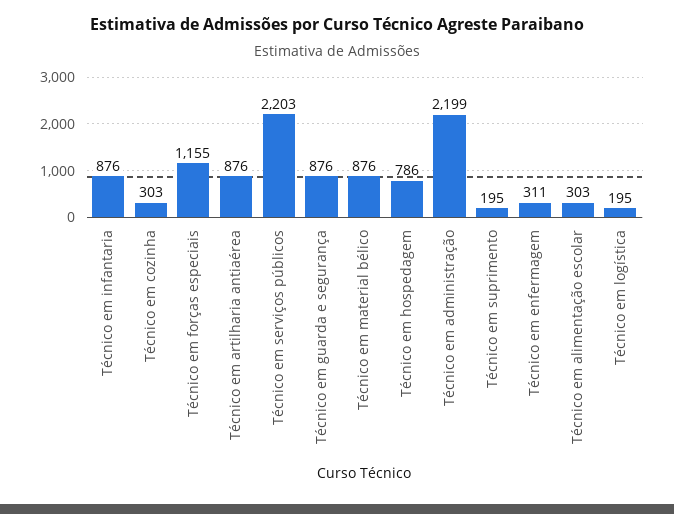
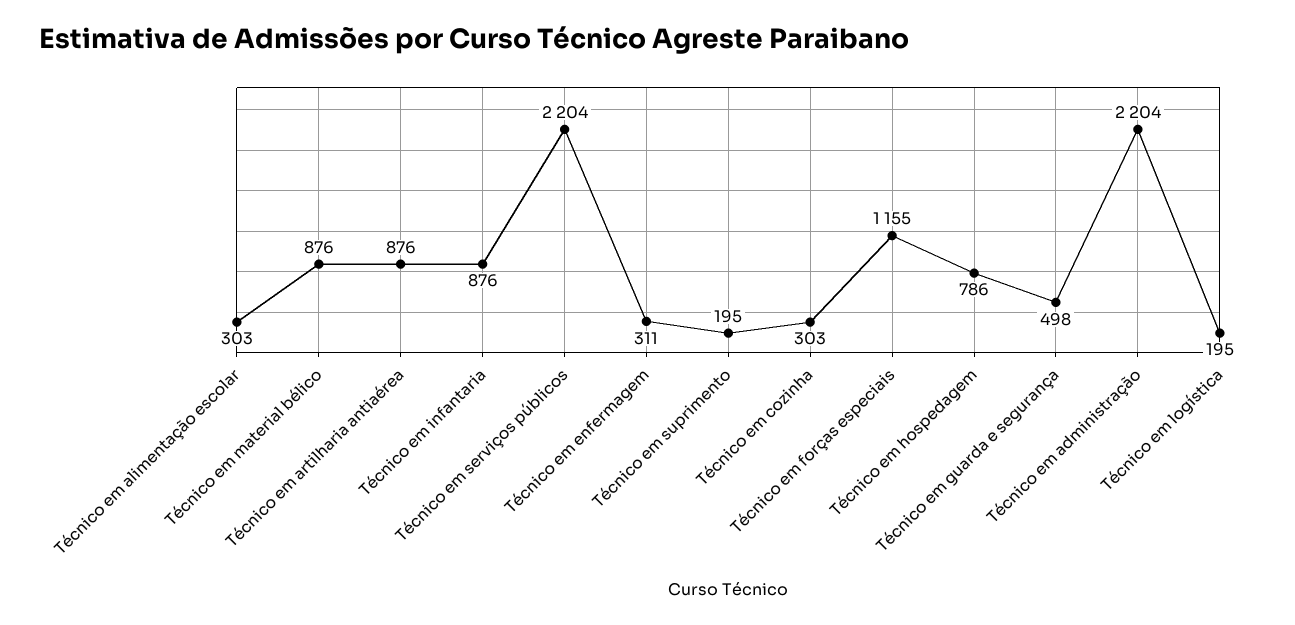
  {
    "Técnico em infantaria": 876,
    "Técnico em cozinha": 303,
    "Técnico em forças especiais": 1155,
    "Técnico em artilharia antiaérea": 876,
-   "Técnico em serviços públicos": 2203,
+   "Técnico em serviços públicos": 2204,
-   "Técnico em guarda e segurança": 876,
+   "Técnico em guarda e segurança": 498,
    "Técnico em material bélico": 876,
    "Técnico em hospedagem": 786,
-   "Técnico em administração": 2199,
+   "Técnico em administração": 2204,
    "Técnico em suprimento": 195,
    "Técnico em enfermagem": 311,
    "Técnico em alimentação escolar": 303,
    "Técnico em logística": 195
  }

